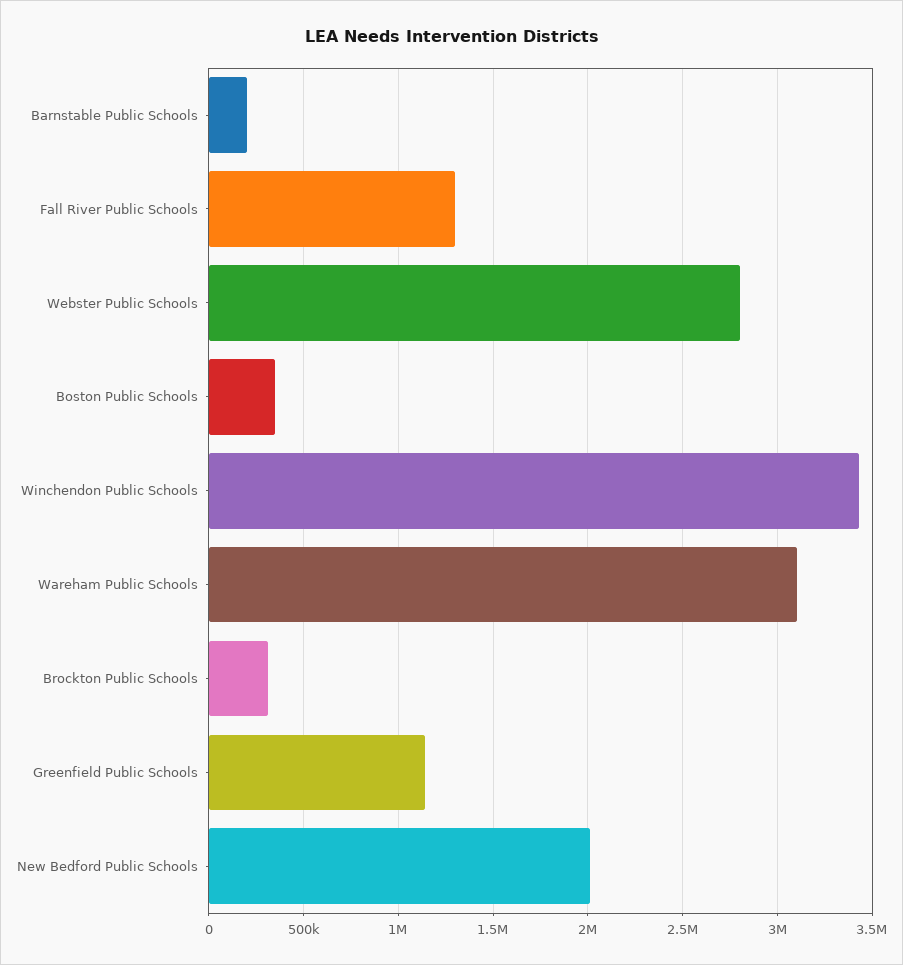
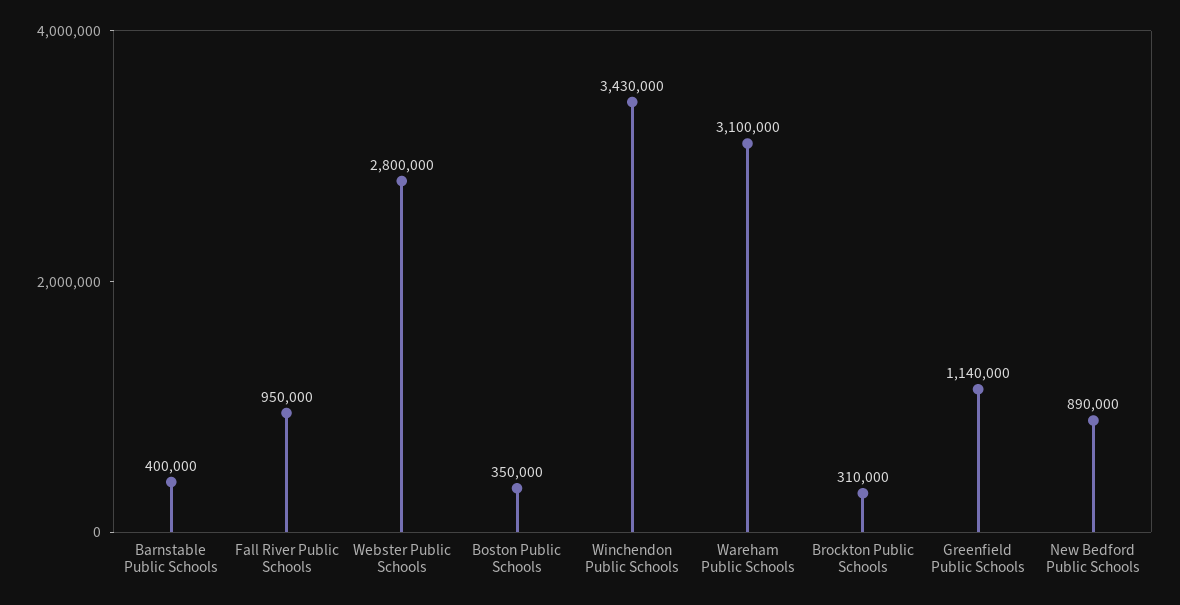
  {
-   "Barnstable Public Schools": 200000,
+   "Barnstable Public Schools": 400000,
-   "Fall River Public Schools": 1300000,
+   "Fall River Public Schools": 950000,
    "Webster Public Schools": 2800000,
    "Boston Public Schools": 350000,
    "Winchendon Public Schools": 3430000,
    "Wareham Public Schools": 3100000,
    "Brockton Public Schools": 310000,
    "Greenfield Public Schools": 1140000,
-   "New Bedford Public Schools": 2000000
+   "New Bedford Public Schools": 890000
  }

